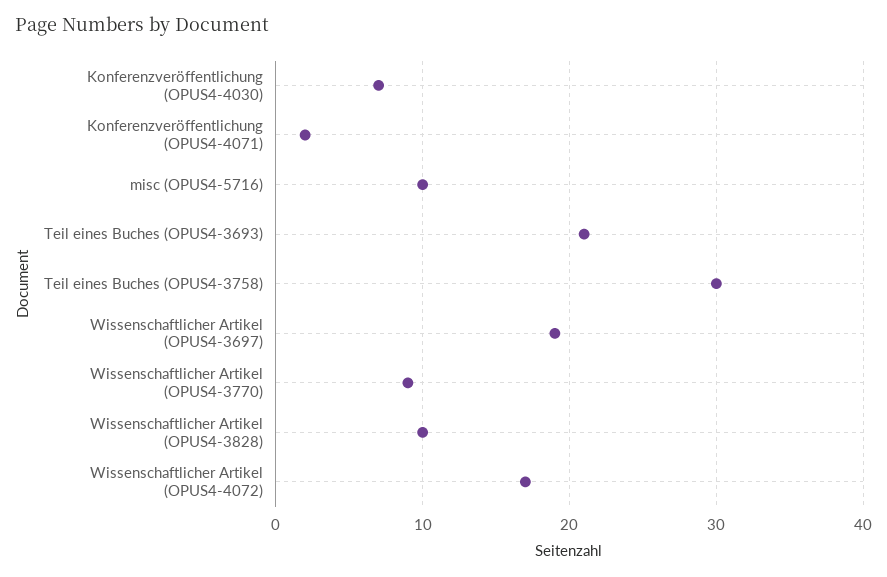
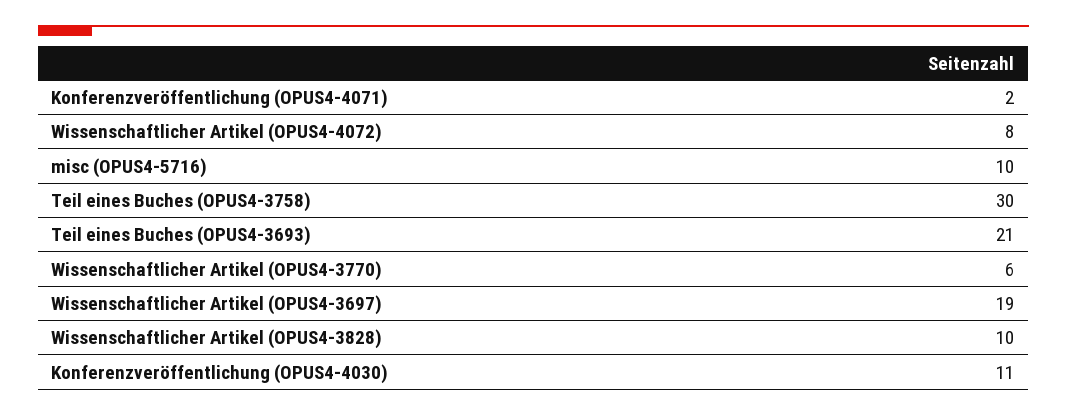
  {
-   "Konferenzveröffentlichung (OPUS4-4030)": 7,
+   "Konferenzveröffentlichung (OPUS4-4030)": 11,
    "Konferenzveröffentlichung (OPUS4-4071)": 2,
    "misc (OPUS4-5716)": 10,
    "Teil eines Buches (OPUS4-3693)": 21,
    "Teil eines Buches (OPUS4-3758)": 30,
    "Wissenschaftlicher Artikel (OPUS4-3697)": 19,
-   "Wissenschaftlicher Artikel (OPUS4-3770)": 9,
+   "Wissenschaftlicher Artikel (OPUS4-3770)": 6,
    "Wissenschaftlicher Artikel (OPUS4-3828)": 10,
-   "Wissenschaftlicher Artikel (OPUS4-4072)": 17
+   "Wissenschaftlicher Artikel (OPUS4-4072)": 8
  }

